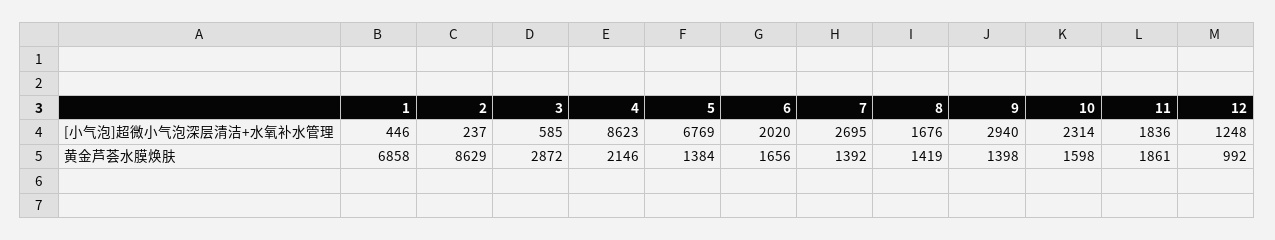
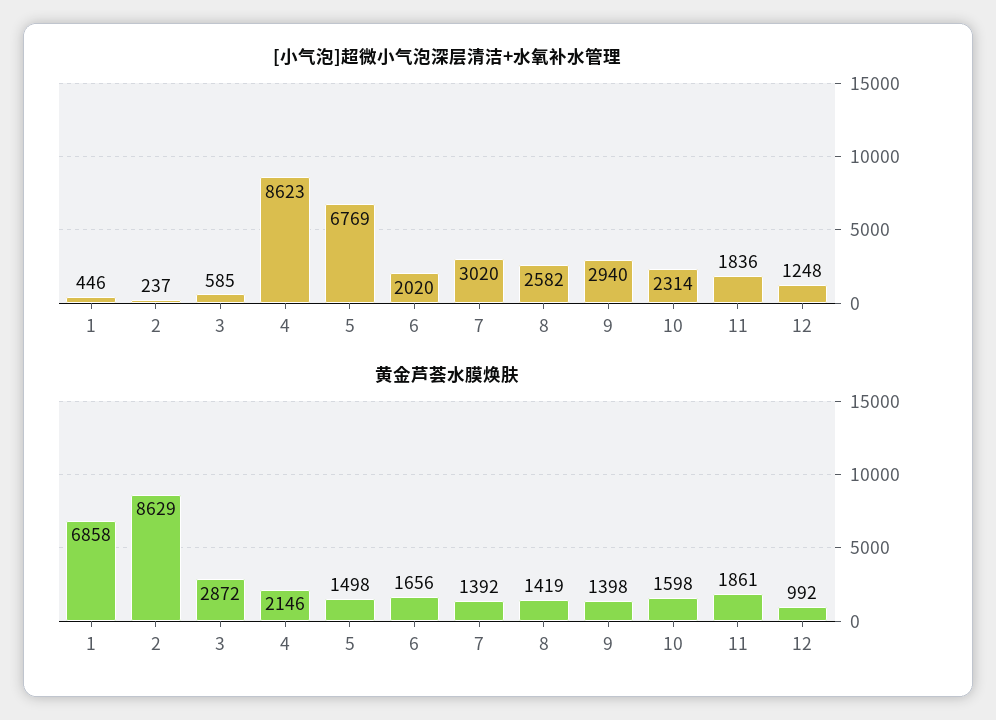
  {
    "[小气泡]超微小气泡深层清洁+水氧补水管理": {
      "1": 446,
      "2": 237,
      "3": 585,
      "4": 8623,
      "5": 6769,
      "6": 2020,
-     "7": 2695,
+     "7": 3020,
-     "8": 1676,
+     "8": 2582,
      "9": 2940,
      "10": 2314,
      "11": 1836,
      "12": 1248
    },
    "黄金芦荟水膜焕肤": {
      "1": 6858,
      "2": 8629,
      "3": 2872,
      "4": 2146,
-     "5": 1384,
+     "5": 1498,
      "6": 1656,
      "7": 1392,
      "8": 1419,
      "9": 1398,
      "10": 1598,
      "11": 1861,
      "12": 992
    }
  }

